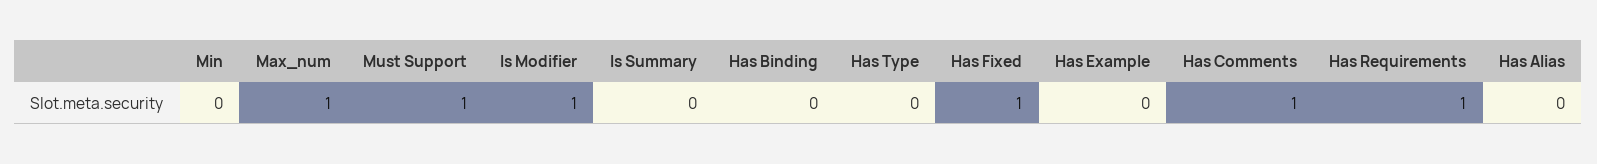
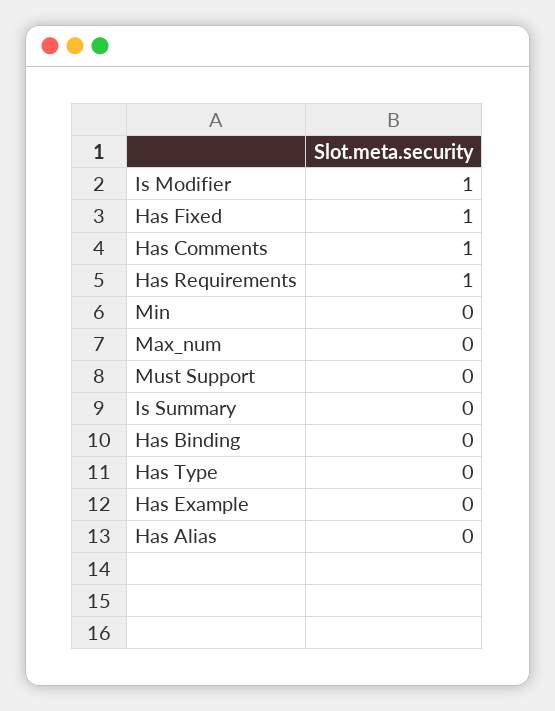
  {
    "Min": 0,
-   "Max_num": 1,
+   "Max_num": 0,
-   "Must Support": 1,
+   "Must Support": 0,
    "Is Modifier": 1,
    "Is Summary": 0,
    "Has Binding": 0,
    "Has Type": 0,
    "Has Fixed": 1,
    "Has Example": 0,
    "Has Comments": 1,
    "Has Requirements": 1,
    "Has Alias": 0
  }

